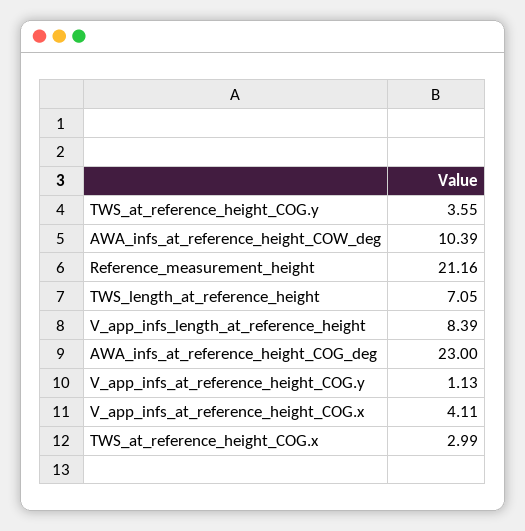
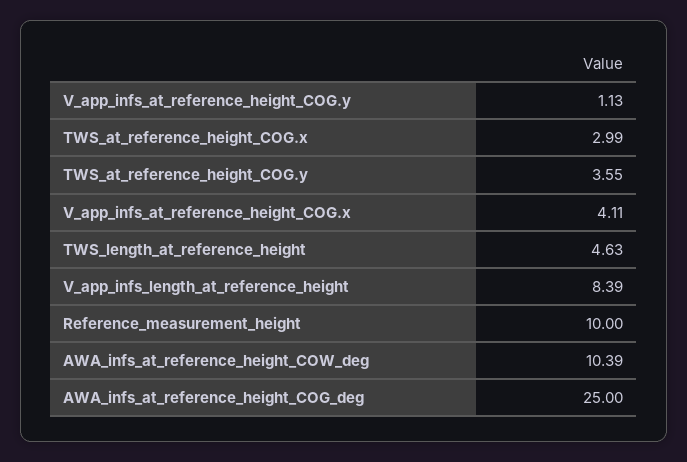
  {
    "TWS_at_reference_height_COG.y": 3.55,
    "AWA_infs_at_reference_height_COW_deg": 10.39,
-   "Reference_measurement_height": 21.16,
+   "Reference_measurement_height": 10,
-   "TWS_length_at_reference_height": 7.05,
+   "TWS_length_at_reference_height": 4.63,
    "V_app_infs_length_at_reference_height": 8.39,
-   "AWA_infs_at_reference_height_COG_deg": 23,
+   "AWA_infs_at_reference_height_COG_deg": 25,
    "V_app_infs_at_reference_height_COG.y": 1.13,
    "V_app_infs_at_reference_height_COG.x": 4.11,
    "TWS_at_reference_height_COG.x": 2.99
  }

